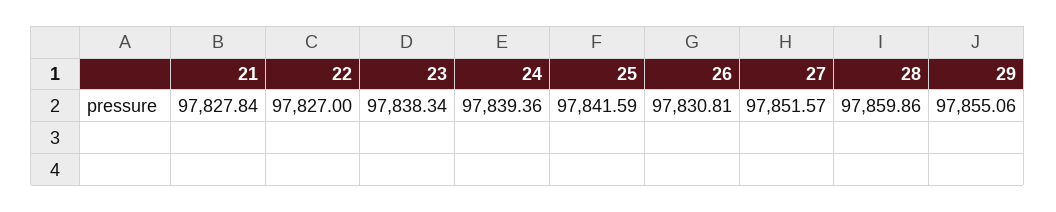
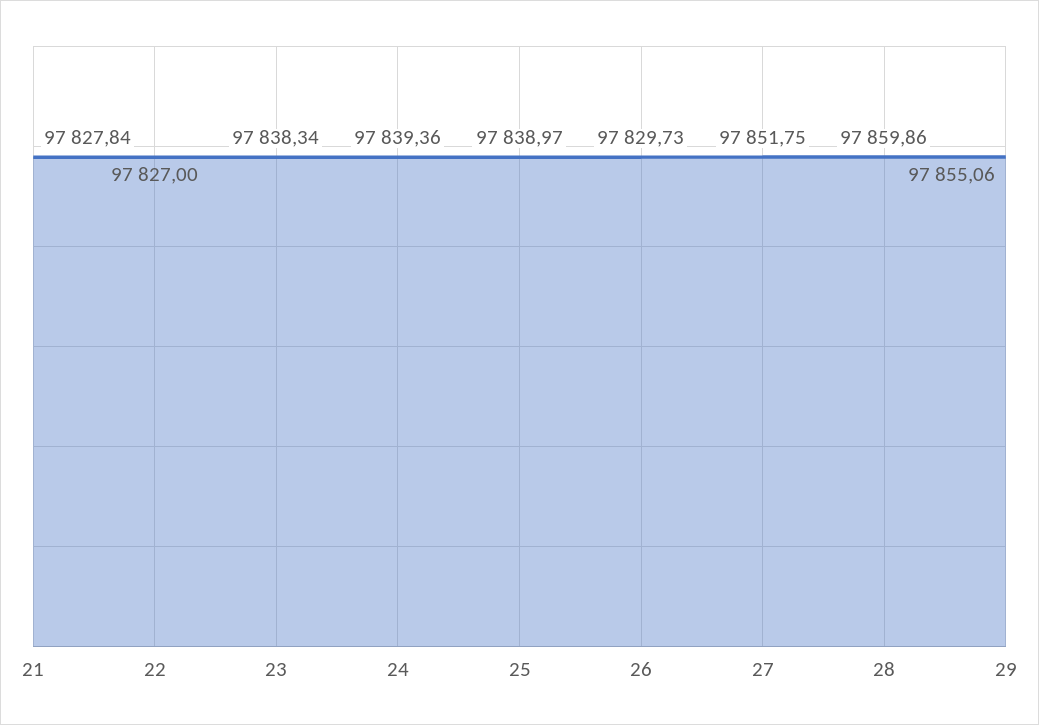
  {
    "21": 97827.84,
    "22": 97827,
    "23": 97838.34,
    "24": 97839.36,
-   "25": 97841.59,
+   "25": 97838.97,
-   "26": 97830.81,
+   "26": 97829.73,
-   "27": 97851.57,
+   "27": 97851.75,
    "28": 97859.86,
    "29": 97855.06
  }

